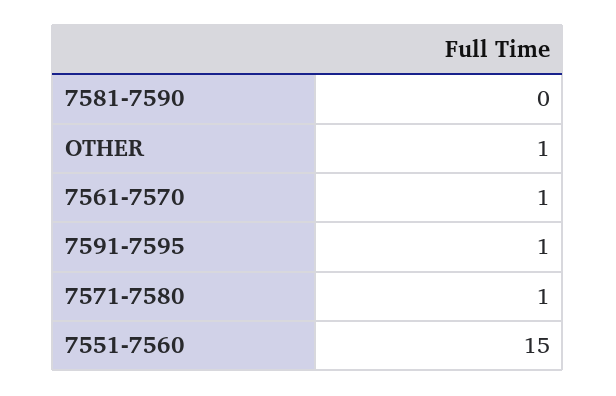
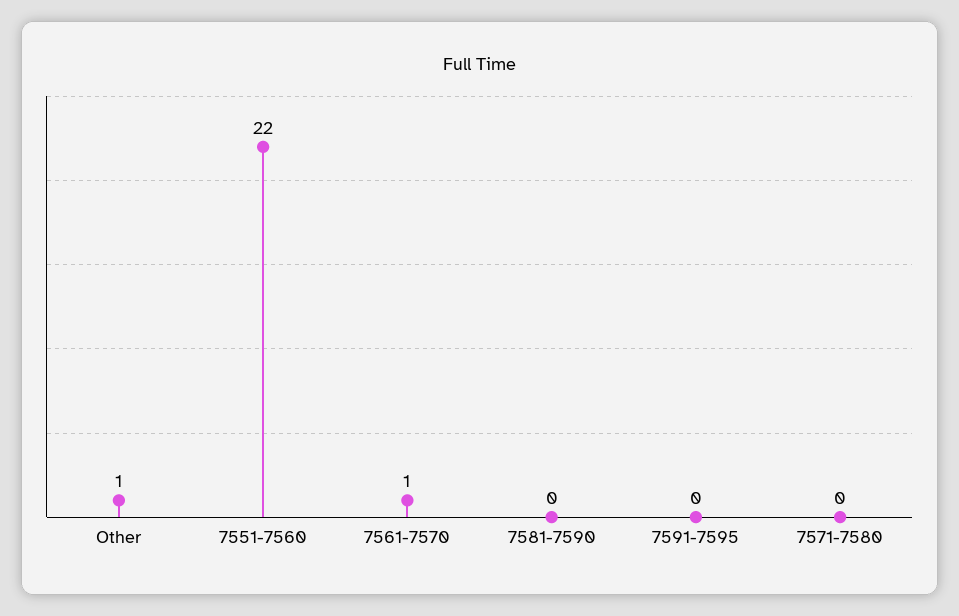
  {
    "7581-7590": 0,
    "OTHER": 1,
    "7561-7570": 1,
-   "7591-7595": 1,
+   "7591-7595": 0,
-   "7571-7580": 1,
+   "7571-7580": 0,
-   "7551-7560": 15
+   "7551-7560": 22
  }

